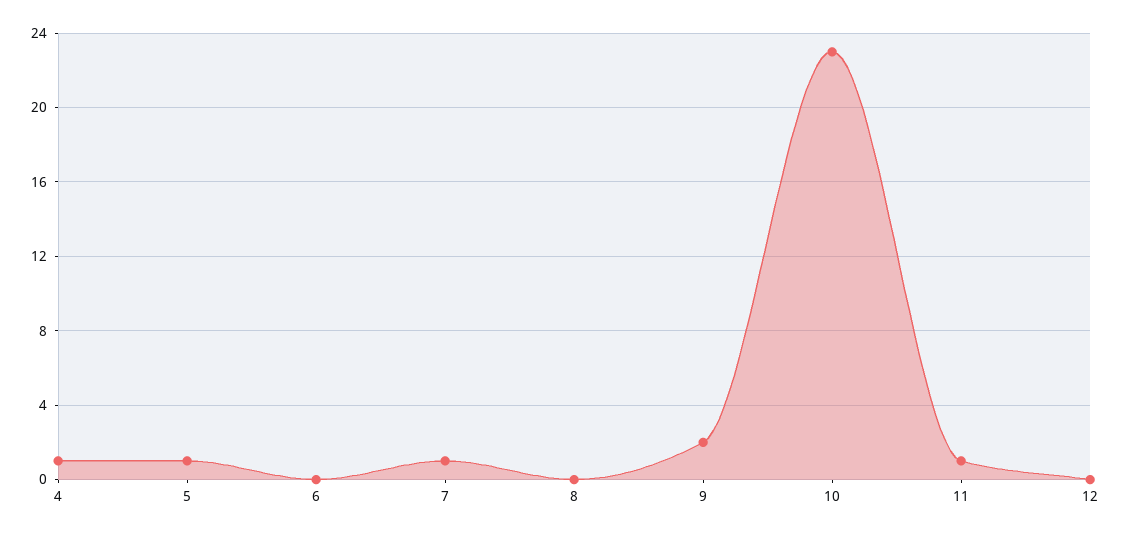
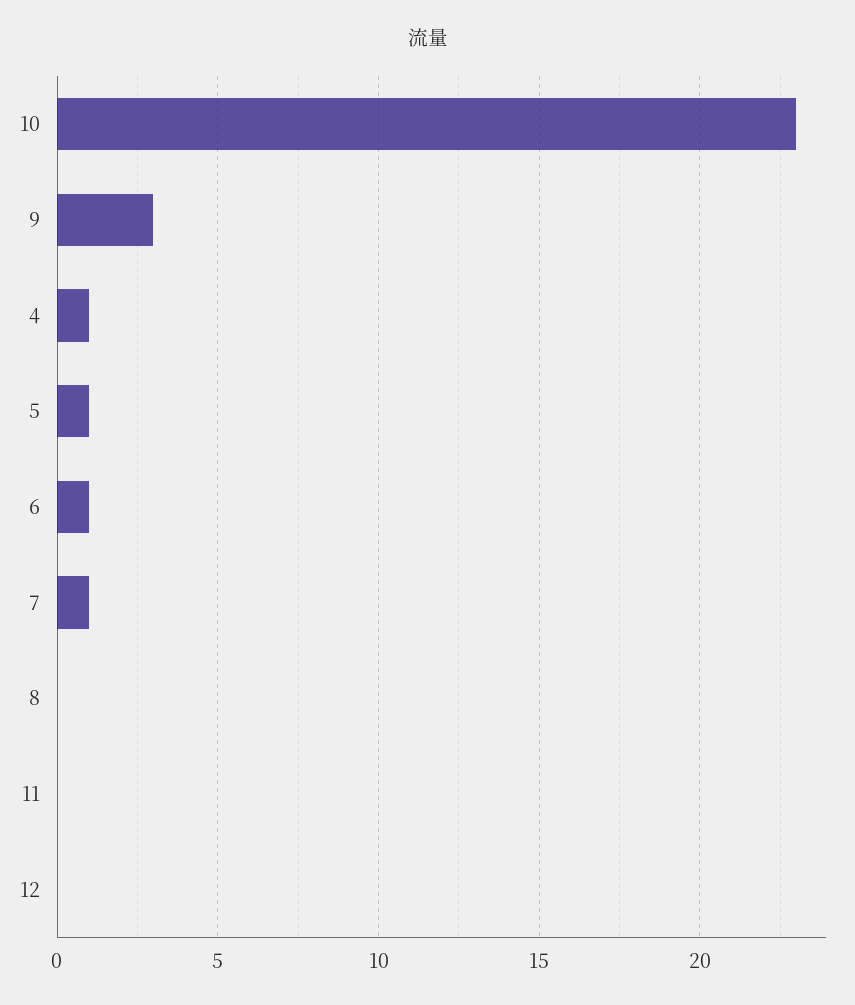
  {
    "4": 1,
    "5": 1,
-   "6": 0,
+   "6": 1,
    "7": 1,
    "8": 0,
-   "9": 2,
+   "9": 3,
    "10": 23,
-   "11": 1,
+   "11": 0,
    "12": 0
  }

